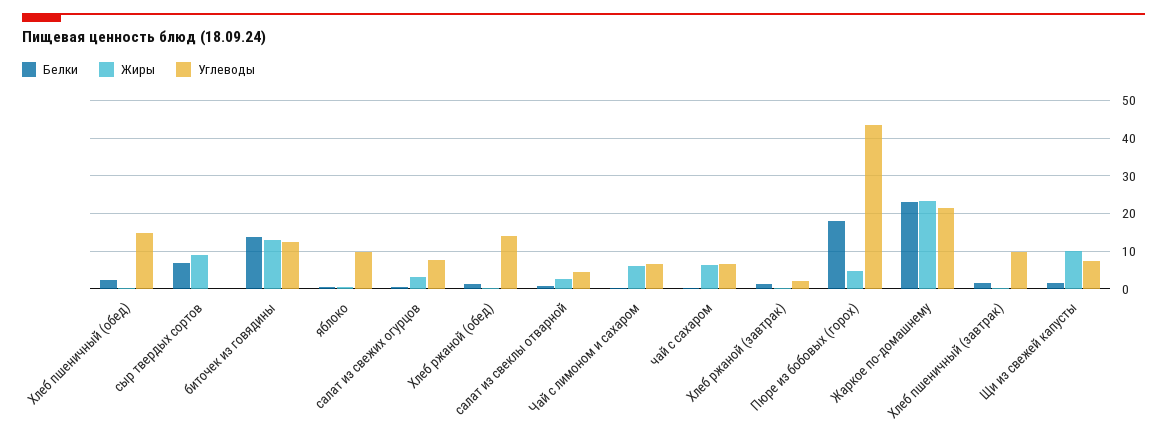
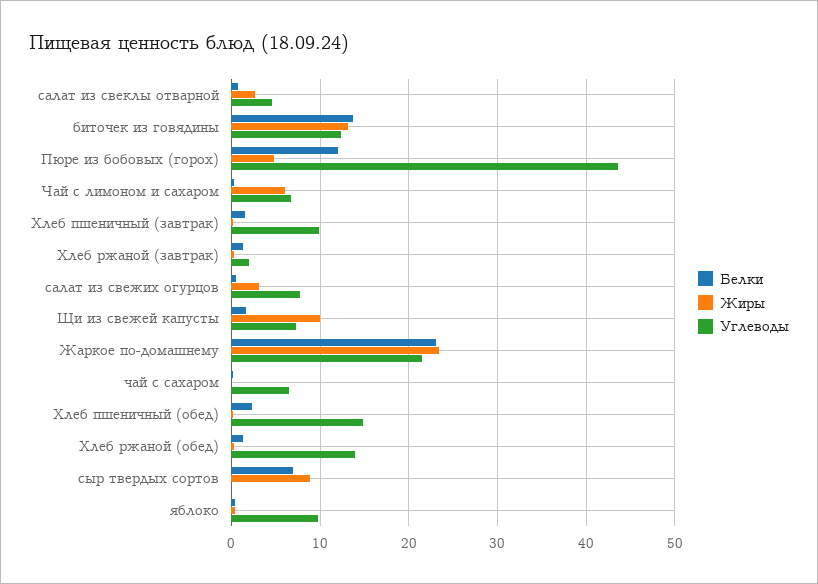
  {
    "Белки": {
      "Хлеб пшеничный (обед)": 2,
      "сыр твердых сортов": 7,
      "биточек из говядины": 14,
      "яблоко": 0,
      "салат из свежих огурцов": 1,
      "Хлеб ржаной (обед)": 1,
      "салат из свеклы отварной": 1,
      "Чай с лимоном и сахаром": 0,
      "чай с сахаром": 0,
      "Хлеб ржаной (завтрак)": 1,
-     "Пюре из бобовых (горох)": 18,
+     "Пюре из бобовых (горох)": 12,
      "Жаркое по-домашнему": 23,
      "Хлеб пшеничный (завтрак)": 2,
      "Щи из свежей капусты": 2
    },
    "Жиры": {
      "Хлеб пшеничный (обед)": 0,
      "сыр твердых сортов": 9,
      "биточек из говядины": 13,
      "яблоко": 0,
      "салат из свежих огурцов": 3,
      "Хлеб ржаной (обед)": 0,
      "салат из свеклы отварной": 3,
      "Чай с лимоном и сахаром": 6,
-     "чай с сахаром": 6,
+     "чай с сахаром": 0,
      "Хлеб ржаной (завтрак)": 0,
      "Пюре из бобовых (горох)": 5,
      "Жаркое по-домашнему": 23,
      "Хлеб пшеничный (завтрак)": 0,
      "Щи из свежей капусты": 10
    },
    "Углеводы": {
      "Хлеб пшеничный (обед)": 15,
      "сыр твердых сортов": 0,
      "биточек из говядины": 12,
      "яблоко": 10,
      "салат из свежих огурцов": 8,
      "Хлеб ржаной (обед)": 14,
      "салат из свеклы отварной": 5,
      "Чай с лимоном и сахаром": 7,
      "чай с сахаром": 7,
      "Хлеб ржаной (завтрак)": 2,
      "Пюре из бобовых (горох)": 44,
      "Жаркое по-домашнему": 22,
      "Хлеб пшеничный (завтрак)": 10,
      "Щи из свежей капусты": 7
    }
  }

